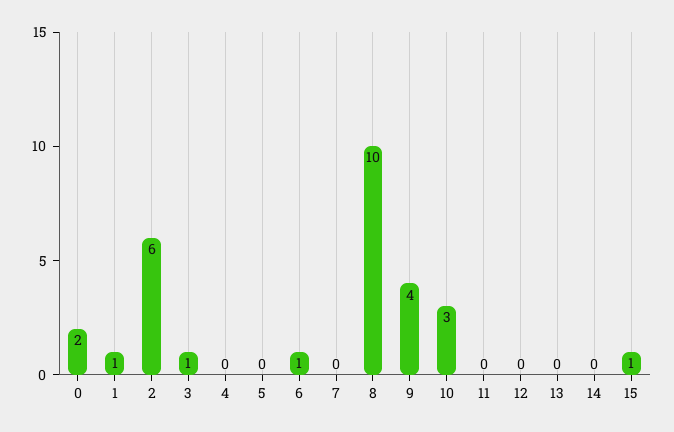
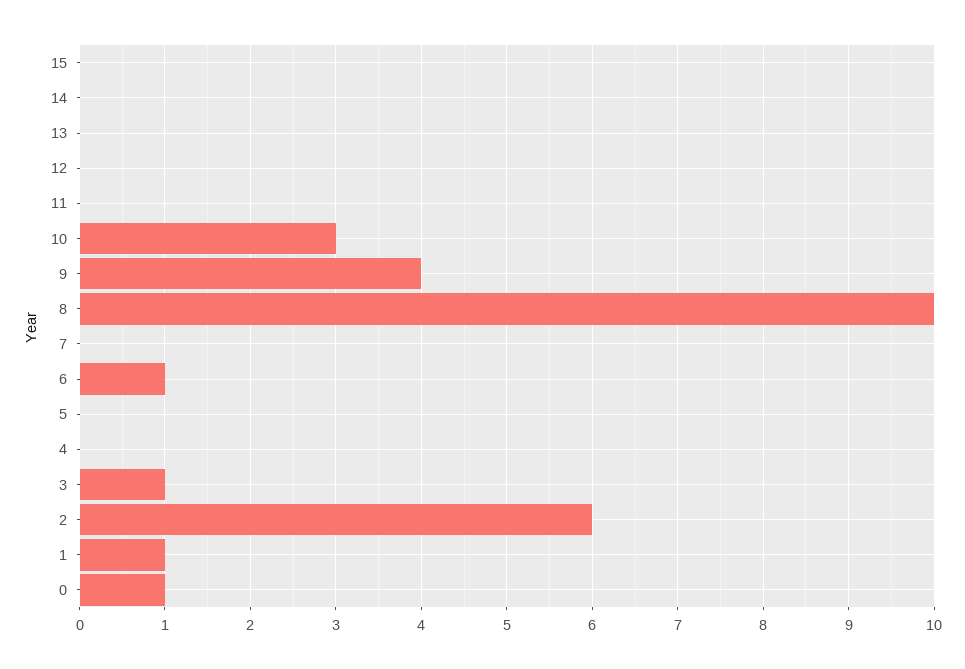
  {
-   "0": 2,
+   "0": 1,
    "1": 1,
    "2": 6,
    "3": 1,
    "4": 0,
    "5": 0,
    "6": 1,
    "7": 0,
    "8": 10,
    "9": 4,
    "10": 3,
    "11": 0,
    "12": 0,
    "13": 0,
    "14": 0,
-   "15": 1
+   "15": 0
  }

